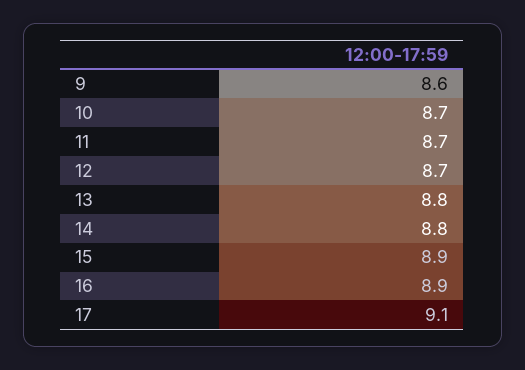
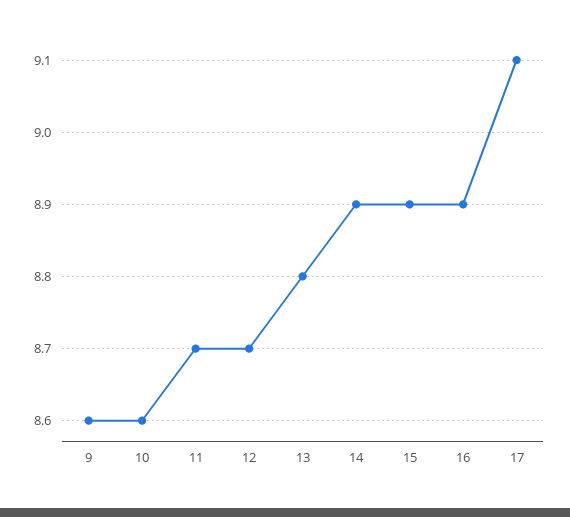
  {
    "9": 8.6,
-   "10": 8.7,
+   "10": 8.6,
    "11": 8.7,
    "12": 8.7,
    "13": 8.8,
-   "14": 8.8,
+   "14": 8.9,
    "15": 8.9,
    "16": 8.9,
    "17": 9.1
  }

